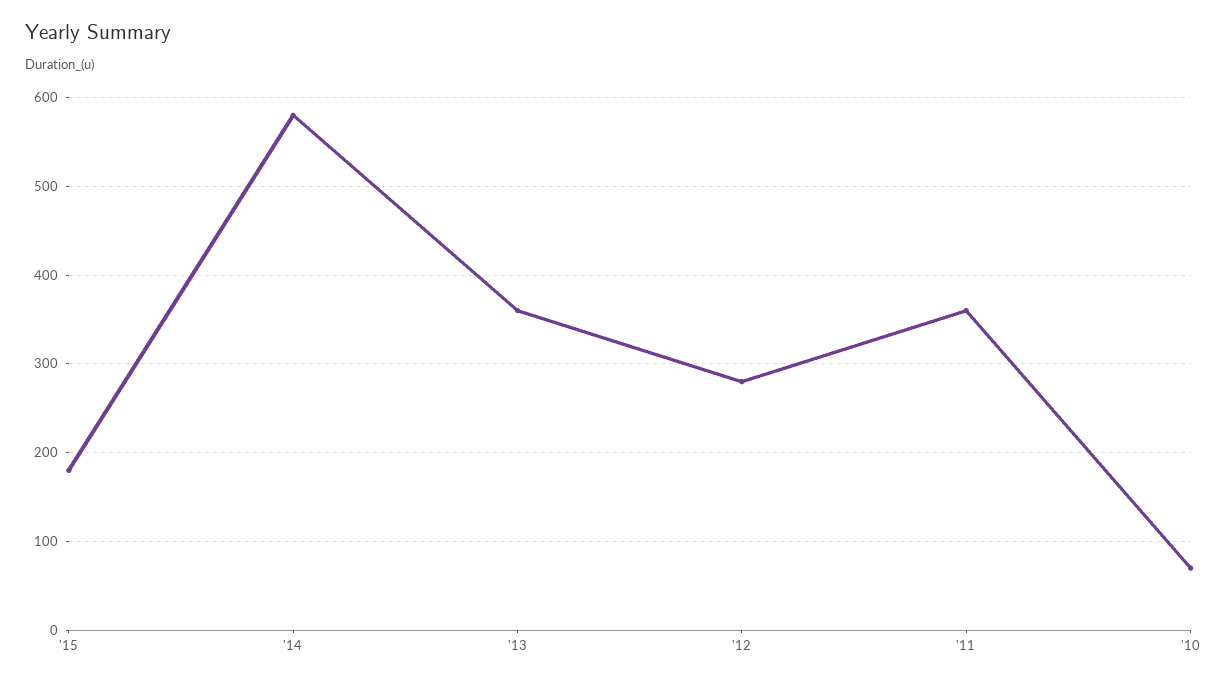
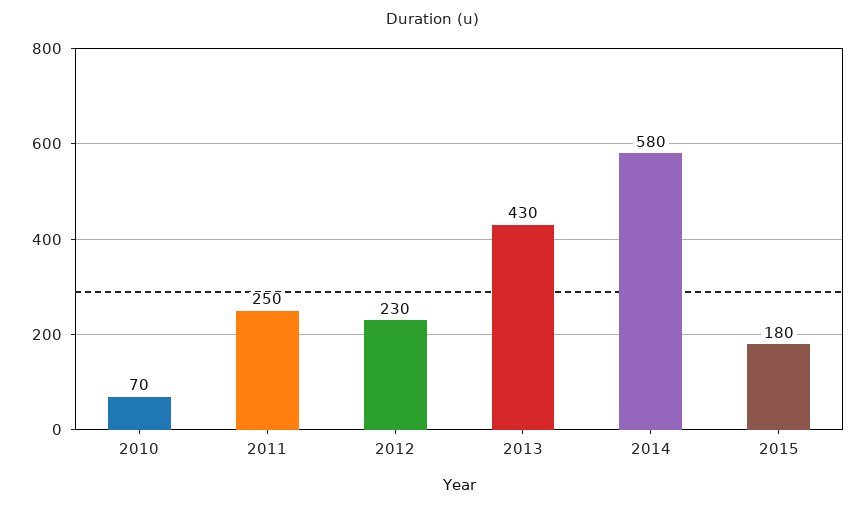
  {
    "'15": 180,
    "'14": 580,
-   "'13": 360,
+   "'13": 430,
-   "'12": 280,
+   "'12": 230,
-   "'11": 360,
+   "'11": 250,
    "'10": 70
  }

